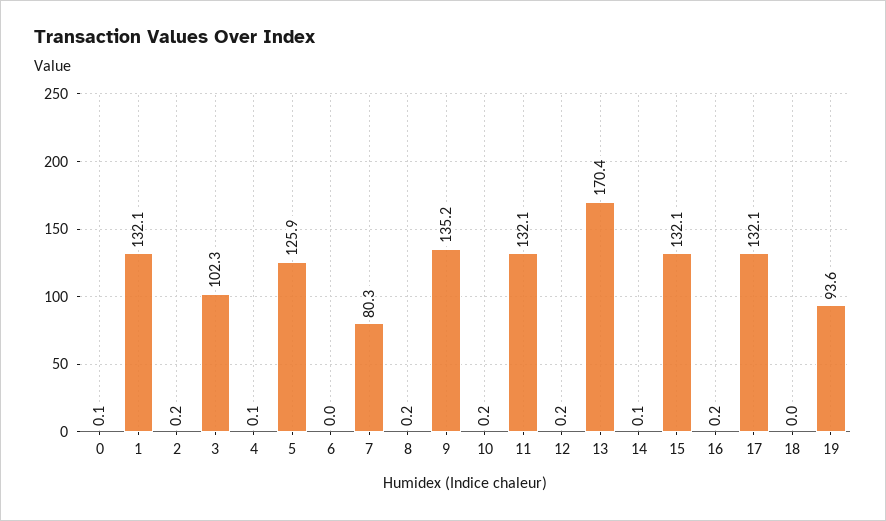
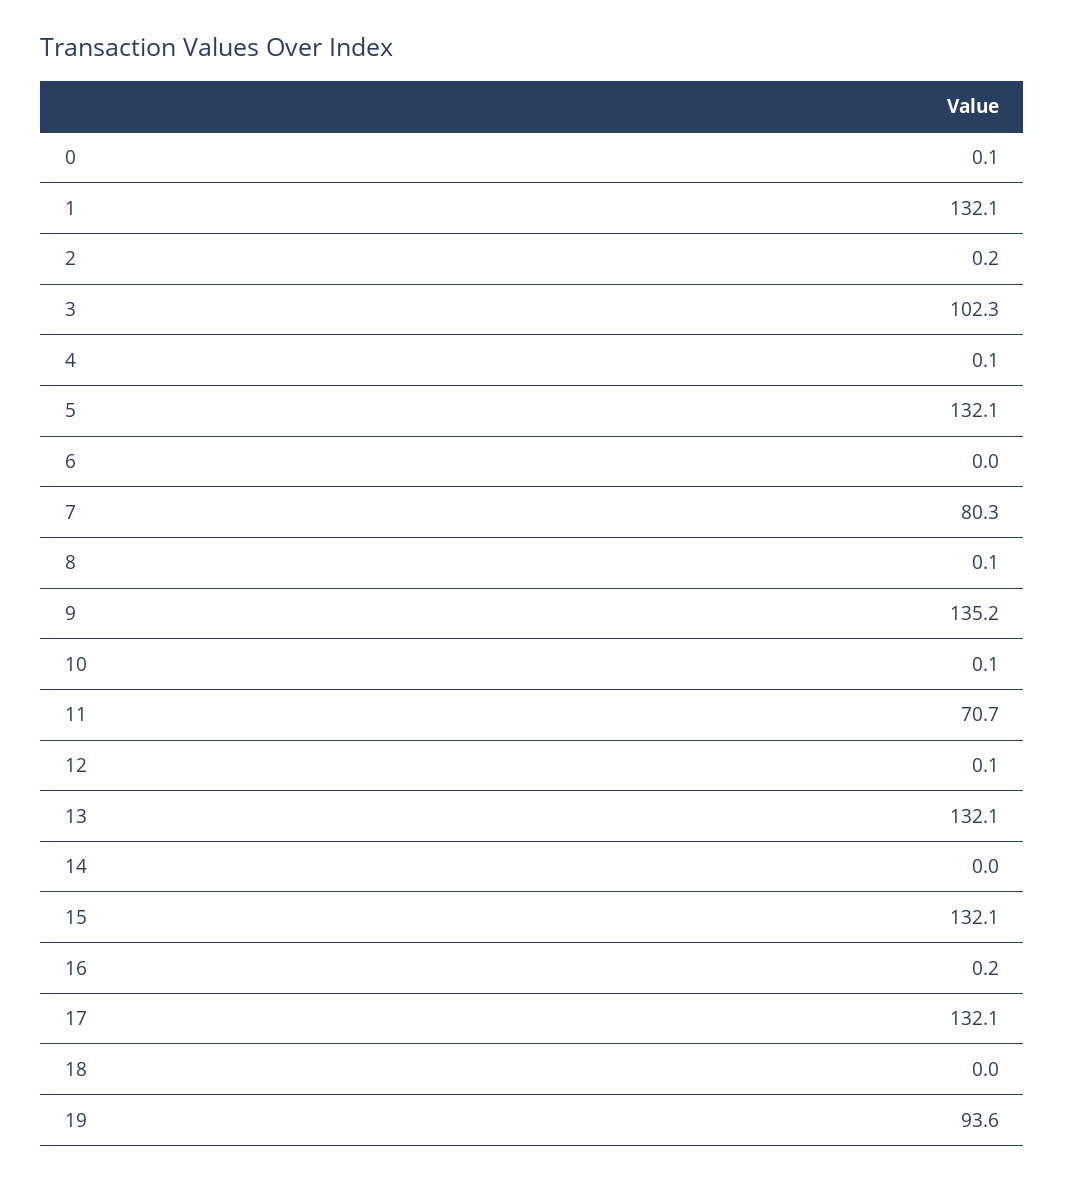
  {
    "0": 0.1,
    "1": 132.1,
    "2": 0.2,
    "3": 102.3,
    "4": 0.1,
-   "5": 125.9,
+   "5": 132.1,
    "6": 0,
    "7": 80.3,
-   "8": 0.2,
+   "8": 0.1,
    "9": 135.2,
-   "10": 0.2,
+   "10": 0.1,
-   "11": 132.1,
+   "11": 70.7,
-   "12": 0.2,
+   "12": 0.1,
-   "13": 170.4,
+   "13": 132.1,
-   "14": 0.1,
+   "14": 0,
    "15": 132.1,
    "16": 0.2,
    "17": 132.1,
    "18": 0,
    "19": 93.6
  }

